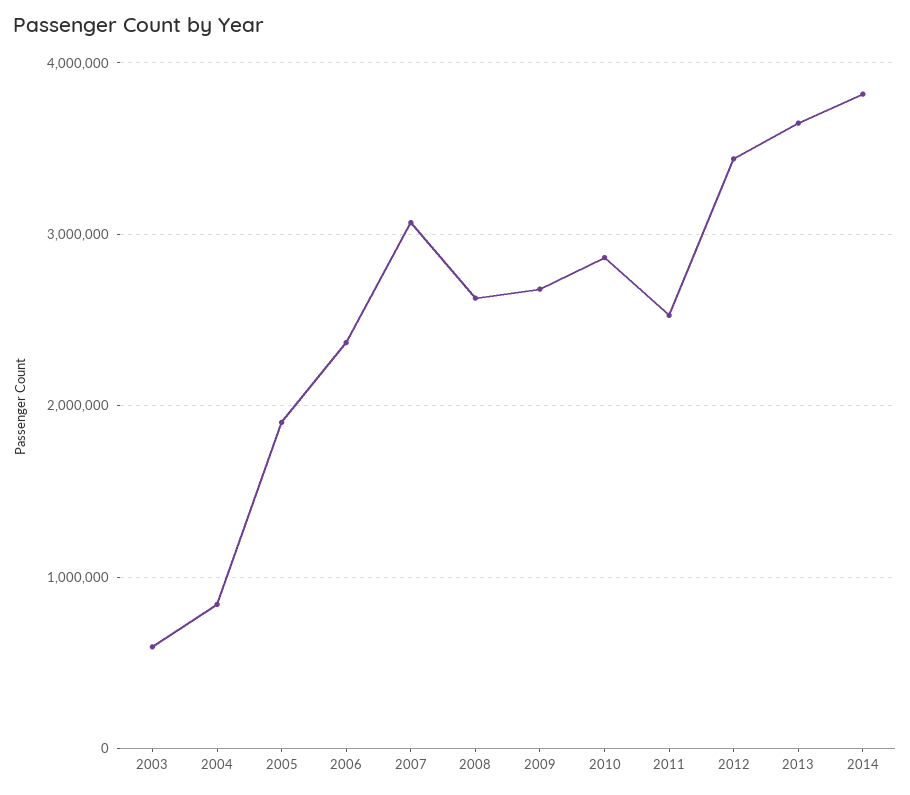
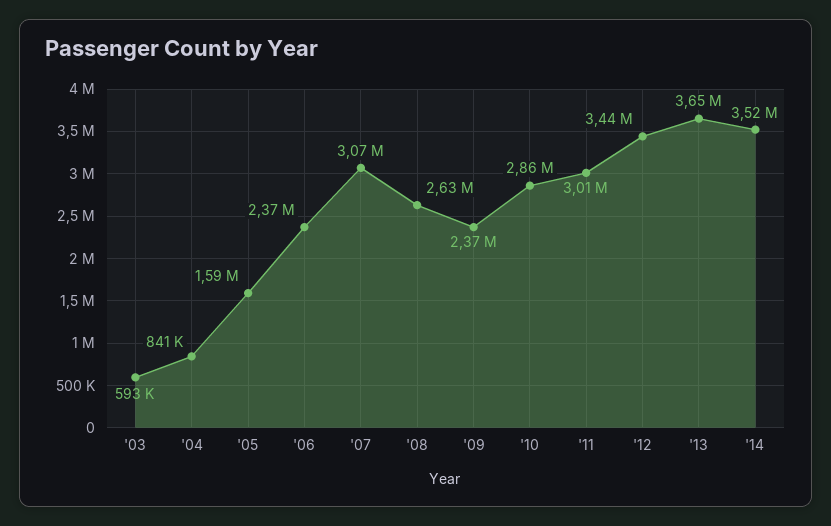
  {
    "2003": 593000,
    "2004": 841000,
-   "2005": 1900000,
+   "2005": 1590000,
    "2006": 2370000,
    "2007": 3070000,
    "2008": 2630000,
-   "2009": 2700000,
+   "2009": 2370000,
    "2010": 2860000,
-   "2011": 2500000,
+   "2011": 3010000,
    "2012": 3440000,
    "2013": 3650000,
-   "2014": 3800000
+   "2014": 3520000
  }

